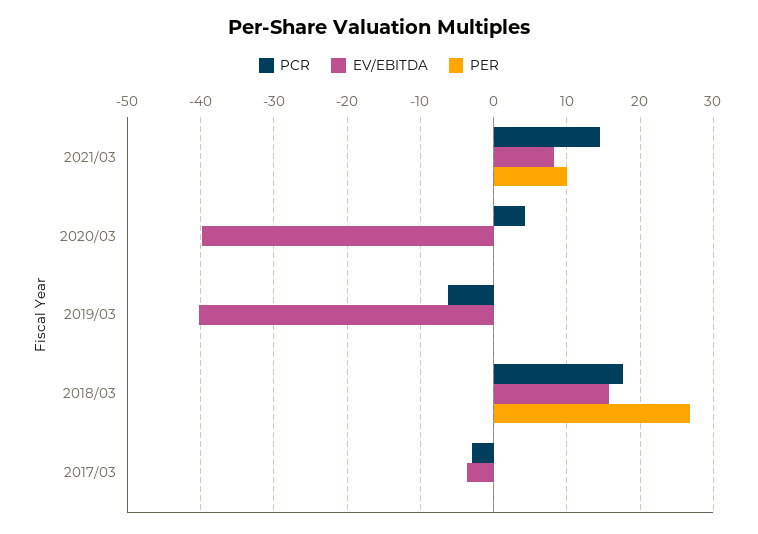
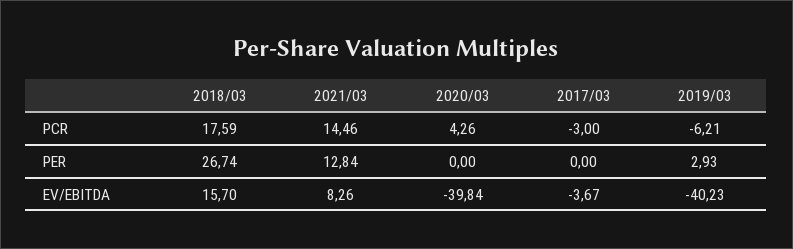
  {
    "PCR": {
      "2021/03": 14.46,
      "2020/03": 4.26,
      "2019/03": -6.21,
      "2018/03": 17.59,
      "2017/03": -3
    },
    "EV/EBITDA": {
      "2021/03": 8.26,
      "2020/03": -39.84,
      "2019/03": -40.23,
      "2018/03": 15.7,
      "2017/03": -3.67
    },
    "PER": {
-     "2021/03": 10,
+     "2021/03": 12.84,
      "2020/03": 0,
-     "2019/03": 0,
+     "2019/03": 2.93,
      "2018/03": 26.74,
      "2017/03": 0
    }
  }

